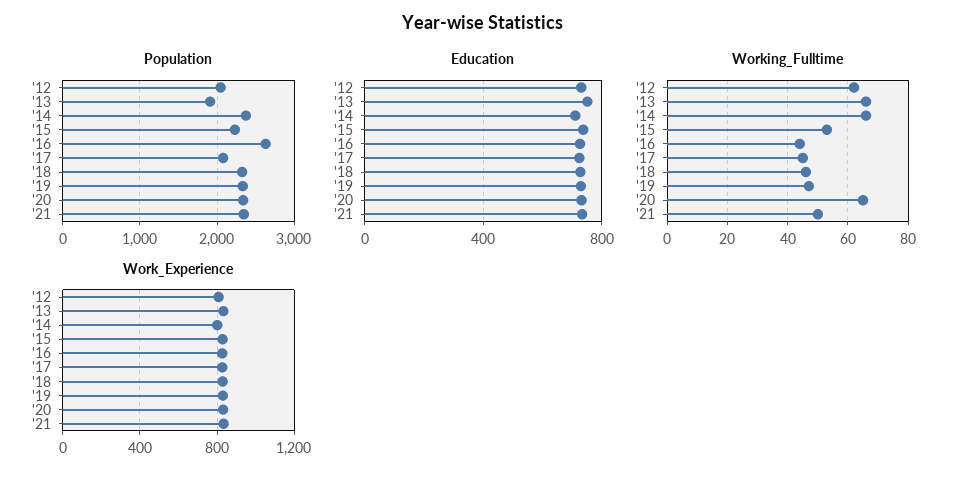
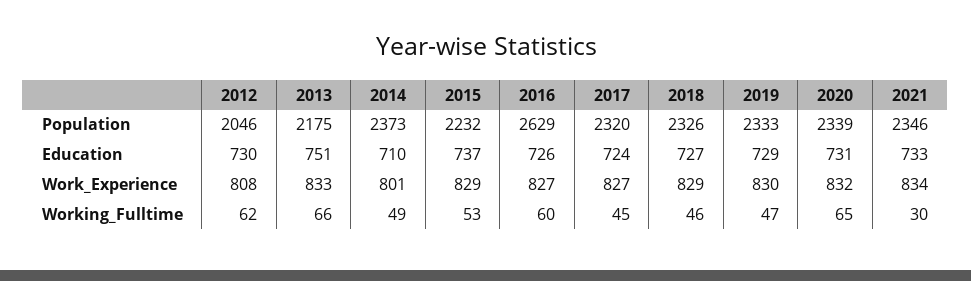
  {
    "Population": {
      "'12": 2046,
-     "'13": 1900,
+     "'13": 2175,
      "'14": 2373,
      "'15": 2232,
      "'16": 2629,
-     "'17": 2100,
+     "'17": 2320,
      "'18": 2326,
      "'19": 2333,
      "'20": 2339,
      "'21": 2346
    },
    "Education": {
      "'12": 730,
      "'13": 751,
      "'14": 710,
      "'15": 737,
      "'16": 726,
      "'17": 724,
      "'18": 727,
      "'19": 729,
      "'20": 731,
      "'21": 733
    },
    "Working_Fulltime": {
      "'12": 62,
      "'13": 66,
-     "'14": 65,
+     "'14": 49,
      "'15": 53,
-     "'16": 45,
+     "'16": 60,
      "'17": 45,
      "'18": 46,
      "'19": 47,
      "'20": 65,
-     "'21": 50
+     "'21": 30
    },
    "Work_Experience": {
      "'12": 808,
      "'13": 833,
      "'14": 801,
      "'15": 829,
      "'16": 827,
      "'17": 827,
      "'18": 829,
      "'19": 830,
      "'20": 832,
      "'21": 834
    }
  }

